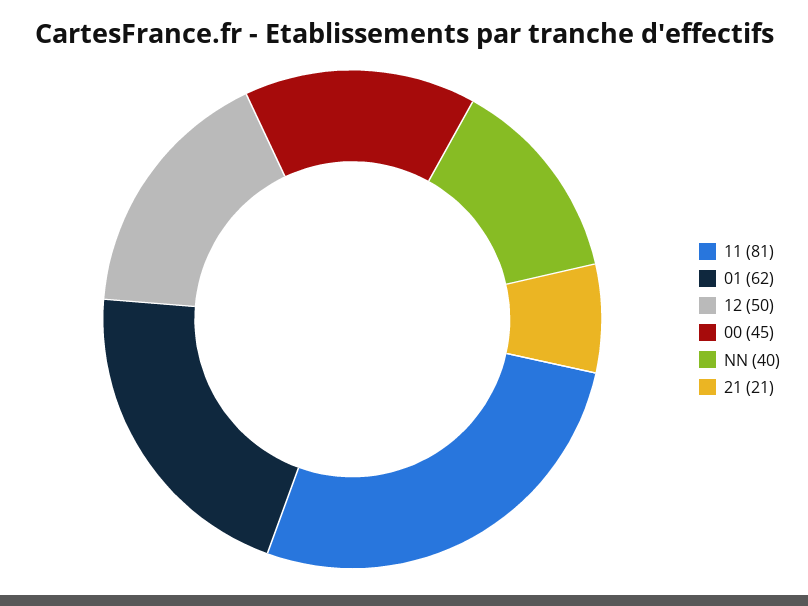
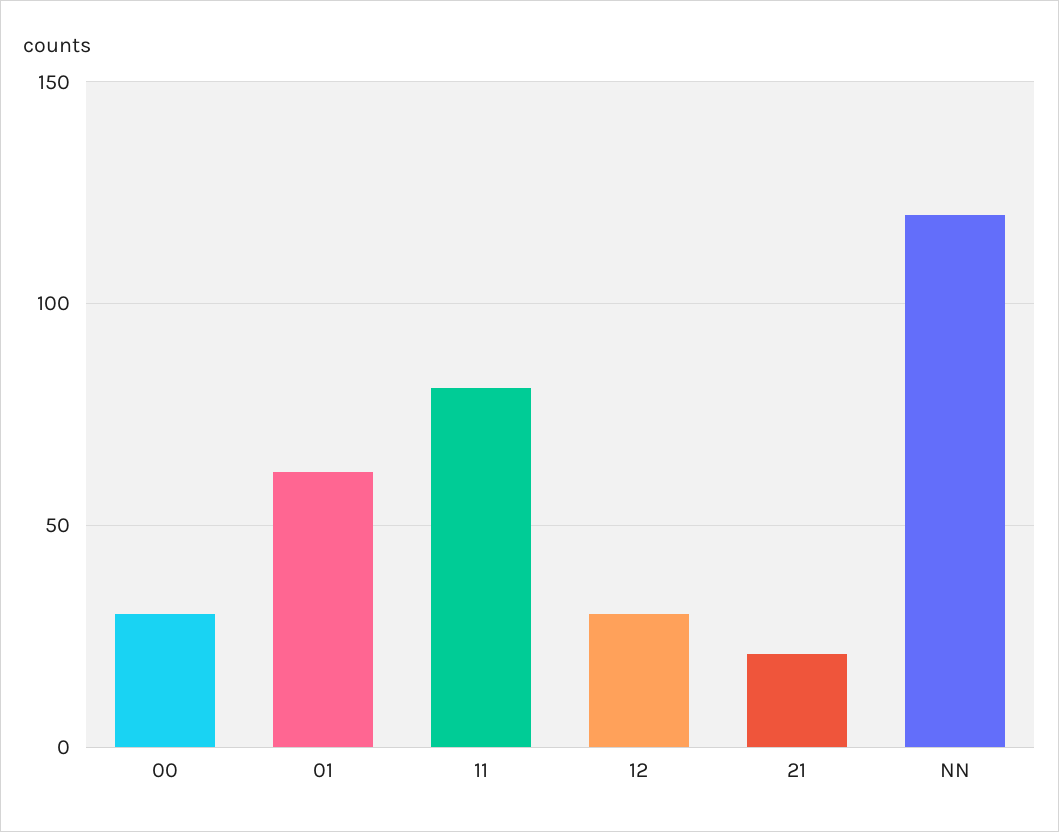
  {
    "11": 81,
    "01": 62,
-   "12": 50,
+   "12": 30,
-   "00": 45,
+   "00": 30,
-   "NN": 40,
+   "NN": 120,
    "21": 21
  }

